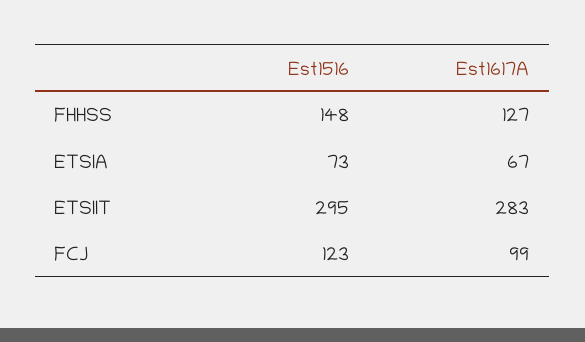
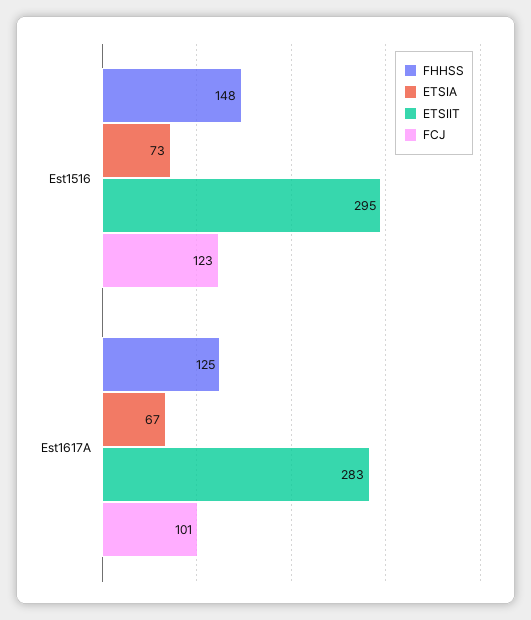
  {
    "FHHSS": {
      "Est1516": 148,
-     "Est1617A": 127
+     "Est1617A": 125
    },
    "ETSIA": {
      "Est1516": 73,
      "Est1617A": 67
    },
    "ETSIIT": {
      "Est1516": 295,
      "Est1617A": 283
    },
    "FCJ": {
      "Est1516": 123,
-     "Est1617A": 99
+     "Est1617A": 101
    }
  }

